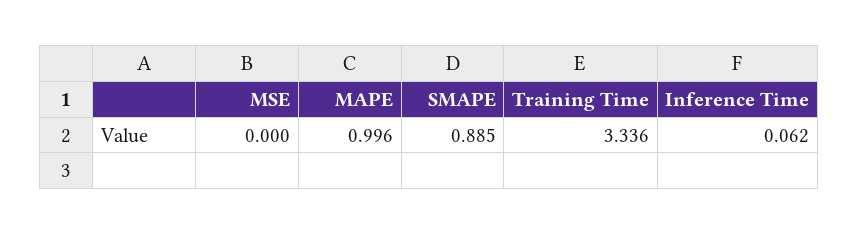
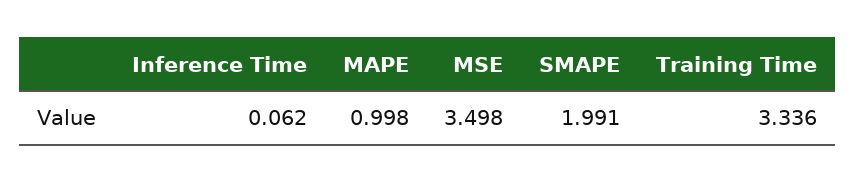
  {
-   "MSE": 0,
+   "MSE": 3.498,
-   "MAPE": 0.996,
+   "MAPE": 0.998,
-   "SMAPE": 0.885,
+   "SMAPE": 1.991,
    "Training Time": 3.336,
    "Inference Time": 0.062
  }

